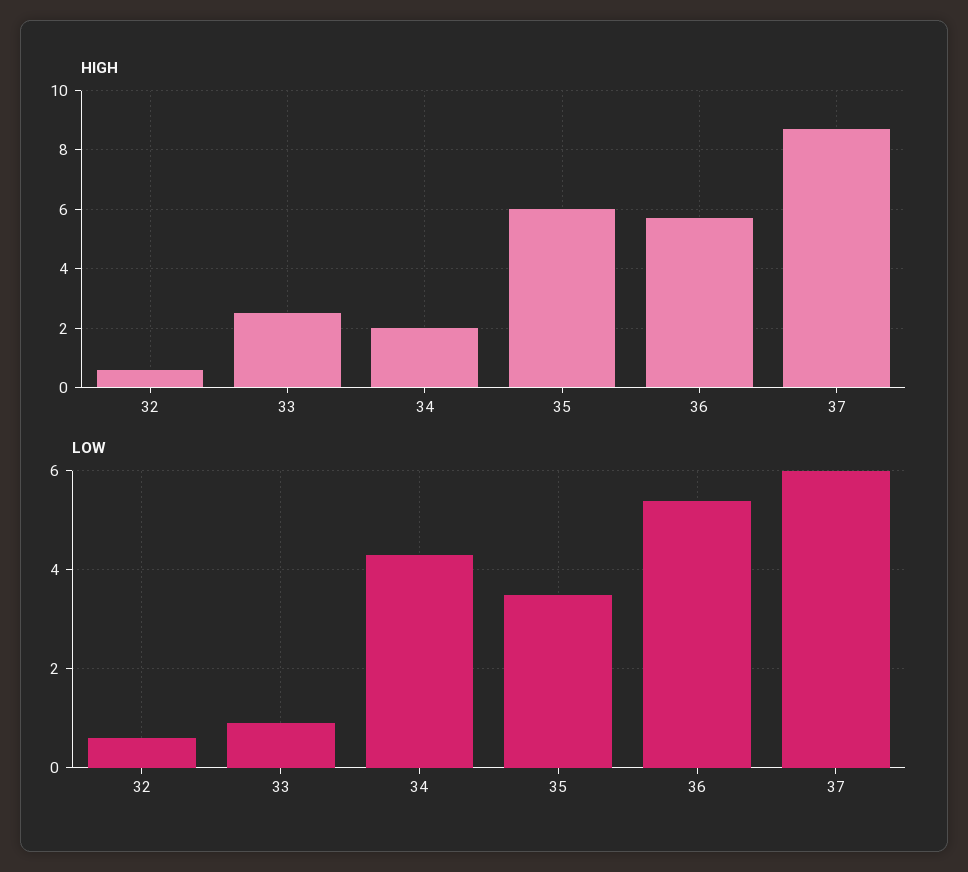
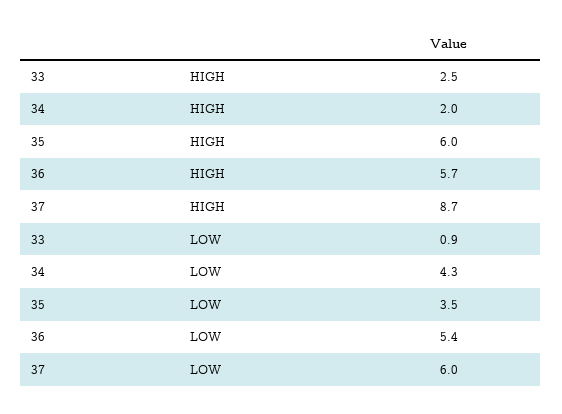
  {
    "HIGH": {
-     "32": 0.5,
      "33": 2.5,
      "34": 2,
      "35": 6,
      "36": 5.7,
      "37": 8.7
    },
    "LOW": {
-     "32": 0.5,
      "33": 0.9,
      "34": 4.3,
      "35": 3.5,
      "36": 5.4,
      "37": 6
    }
  }

